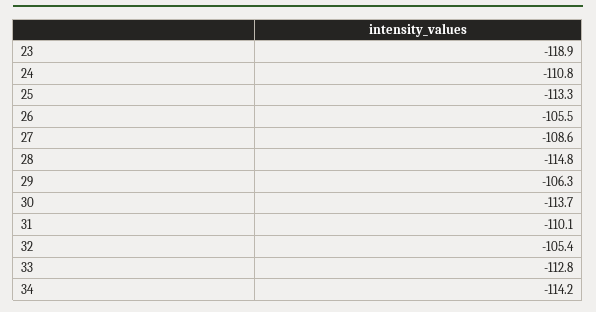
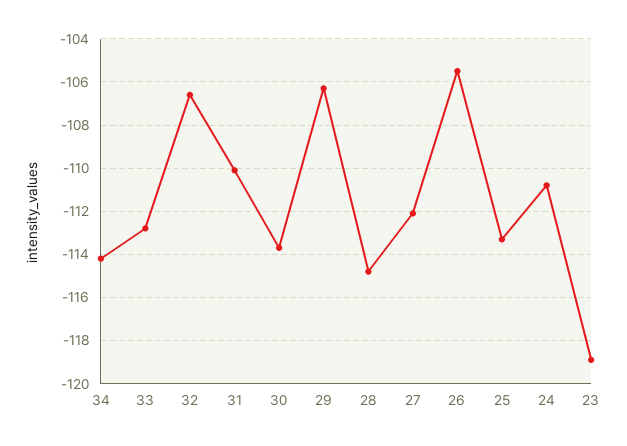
  {
    "23": -118.9,
    "24": -110.8,
    "25": -113.3,
    "26": -105.5,
-   "27": -108.6,
+   "27": -112,
    "28": -114.8,
    "29": -106.3,
    "30": -113.7,
    "31": -110.1,
-   "32": -105.4,
+   "32": -106.5,
    "33": -112.8,
    "34": -114.2
  }

